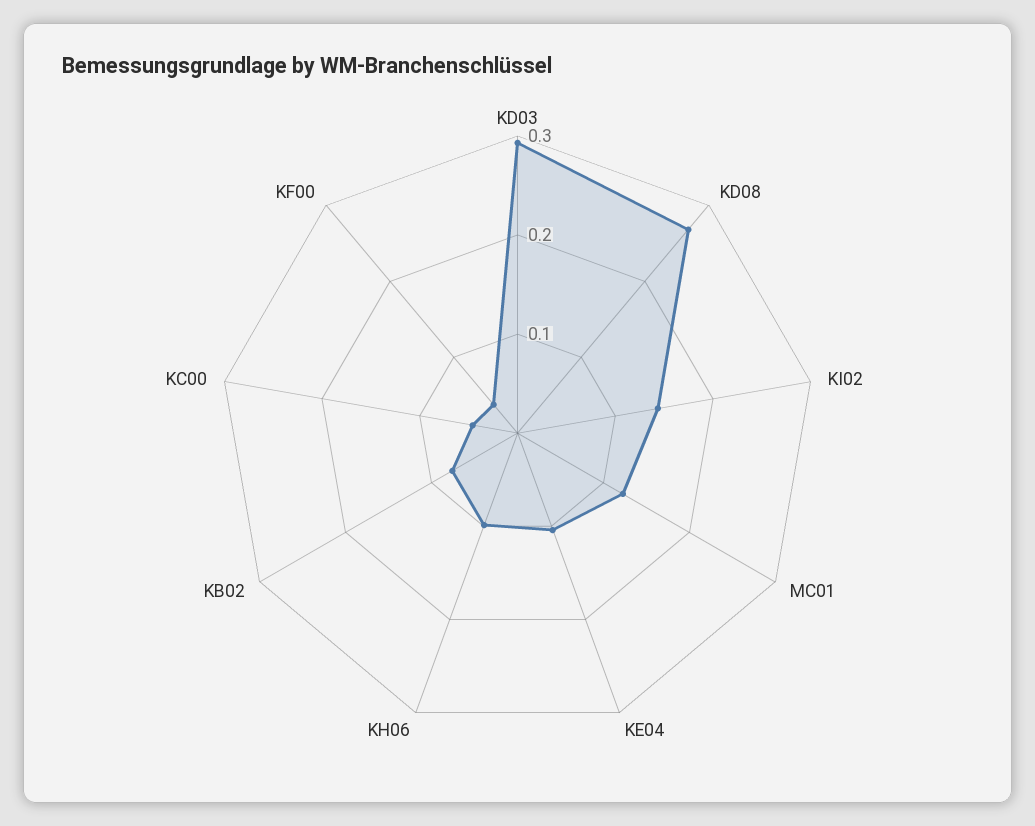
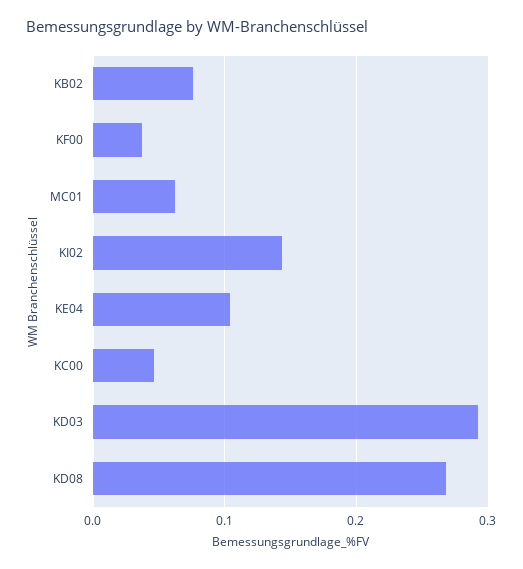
  {
    "KD03": 0.29,
    "KD08": 0.27,
    "KI02": 0.14,
-   "MC01": 0.12,
+   "MC01": 0.06,
    "KE04": 0.1,
-   "KH06": 0.1,
    "KB02": 0.08,
    "KC00": 0.05,
    "KF00": 0.04
  }

